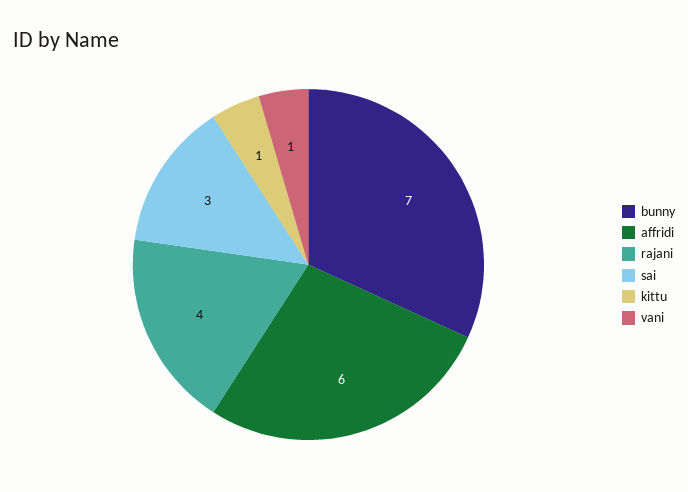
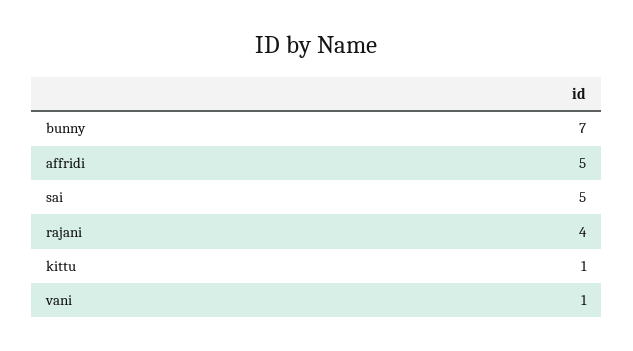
  {
    "bunny": 7,
-   "affridi": 6,
+   "affridi": 5,
    "rajani": 4,
-   "sai": 3,
+   "sai": 5,
    "kittu": 1,
    "vani": 1
  }

